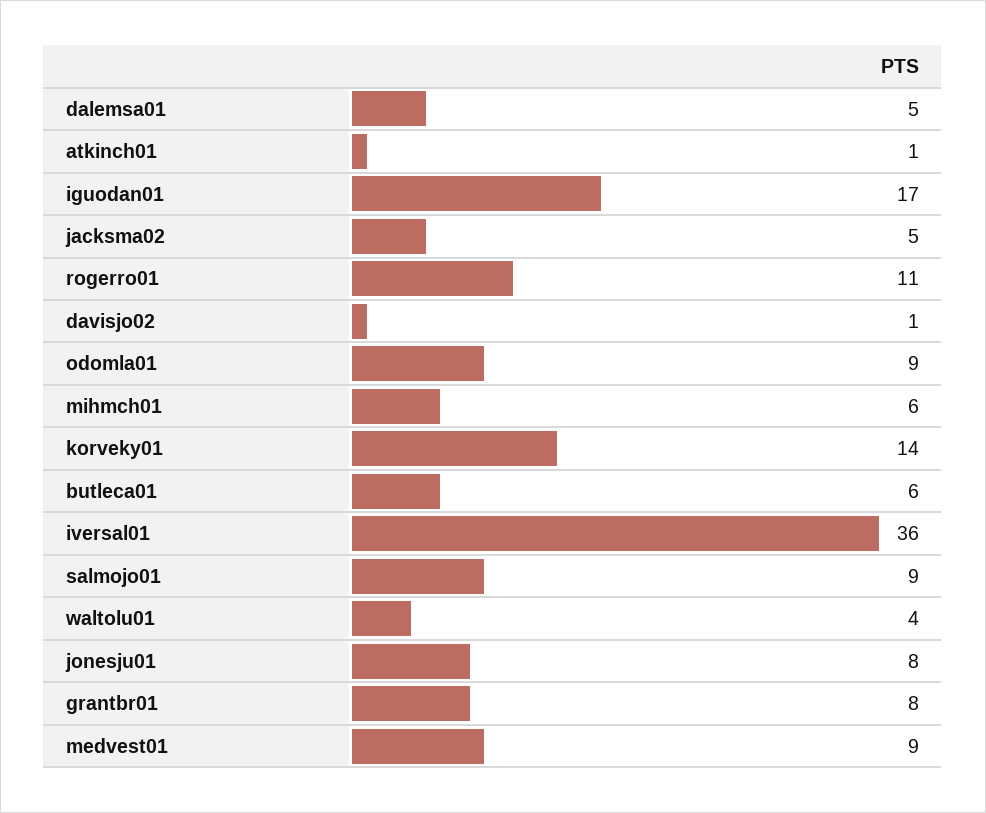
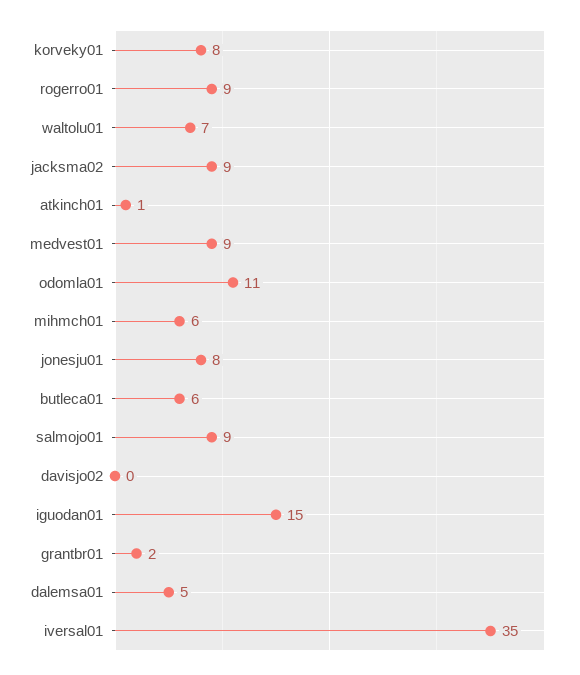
  {
    "dalemsa01": 5,
    "atkinch01": 1,
-   "iguodan01": 17,
+   "iguodan01": 15,
-   "jacksma02": 5,
+   "jacksma02": 9,
-   "rogerro01": 11,
+   "rogerro01": 9,
-   "davisjo02": 1,
+   "davisjo02": 0,
-   "odomla01": 9,
+   "odomla01": 11,
    "mihmch01": 6,
-   "korveky01": 14,
+   "korveky01": 8,
    "butleca01": 6,
-   "iversal01": 36,
+   "iversal01": 35,
    "salmojo01": 9,
-   "waltolu01": 4,
+   "waltolu01": 7,
    "jonesju01": 8,
-   "grantbr01": 8,
+   "grantbr01": 2,
    "medvest01": 9
  }

